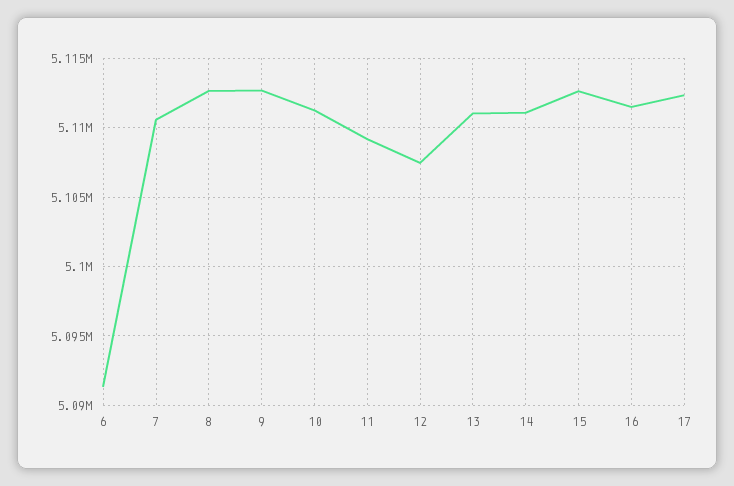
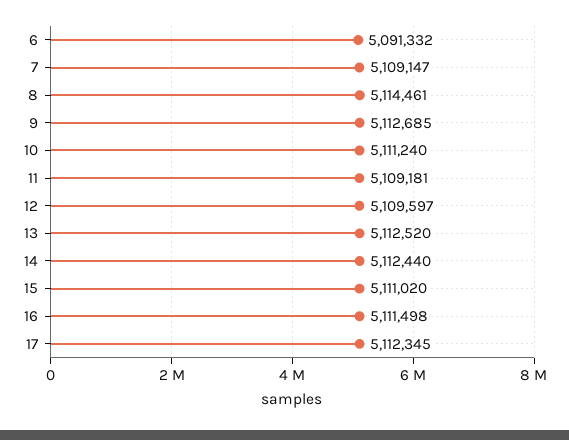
  {
    "6": 5091332,
-   "7": 5110500,
+   "7": 5109147,
-   "8": 5112500,
+   "8": 5114461,
    "9": 5112685,
    "10": 5111240,
    "11": 5109181,
-   "12": 5107500,
+   "12": 5109597,
-   "13": 5111000,
+   "13": 5112520,
-   "14": 5111000,
+   "14": 5112440,
-   "15": 5112500,
+   "15": 5111020,
    "16": 5111498,
    "17": 5112345
  }

